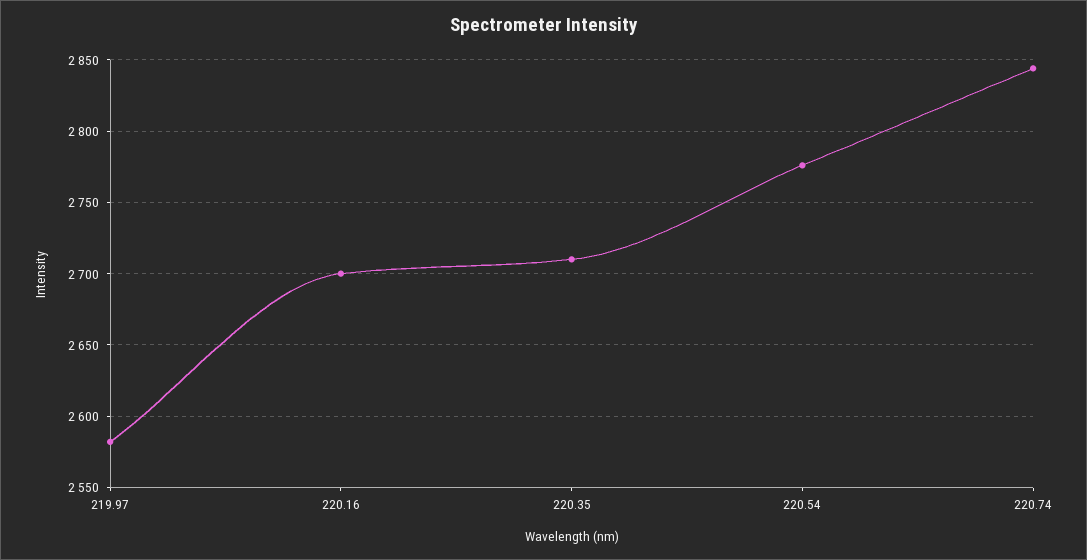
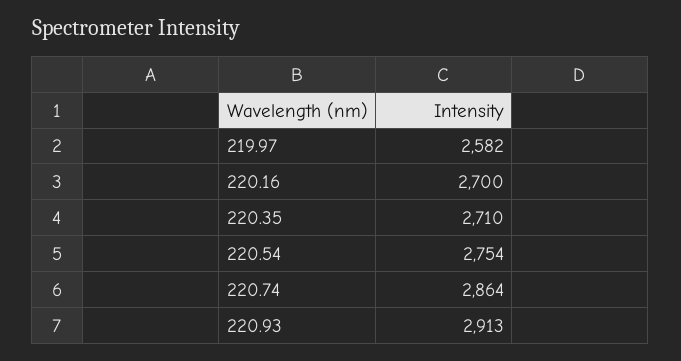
  {
    "219.97": 2582,
    "220.16": 2700,
    "220.35": 2710,
-   "220.54": 2775,
+   "220.54": 2754,
-   "220.74": 2845
+   "220.74": 2864,
+   "220.93": 2913
  }

